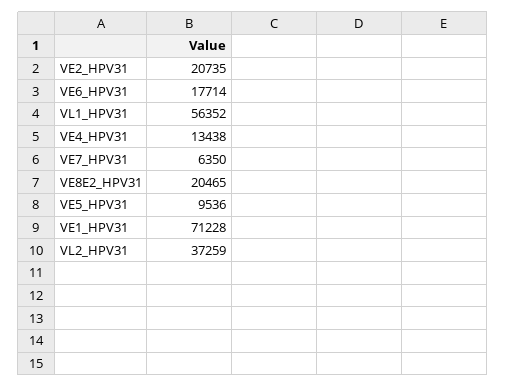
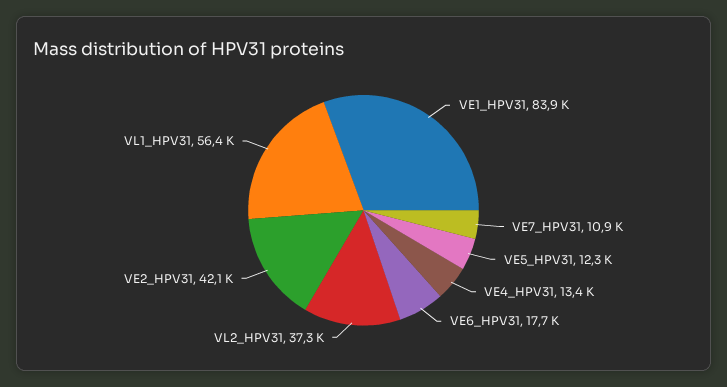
  {
-   "VE2_HPV31": 20735,
+   "VE2_HPV31": 42100,
    "VE6_HPV31": 17714,
    "VL1_HPV31": 56352,
    "VE4_HPV31": 13438,
-   "VE7_HPV31": 6350,
+   "VE7_HPV31": 10900,
-   "VE8E2_HPV31": 20465,
-   "VE5_HPV31": 9536,
+   "VE5_HPV31": 12300,
-   "VE1_HPV31": 71228,
+   "VE1_HPV31": 83900,
    "VL2_HPV31": 37259
  }

